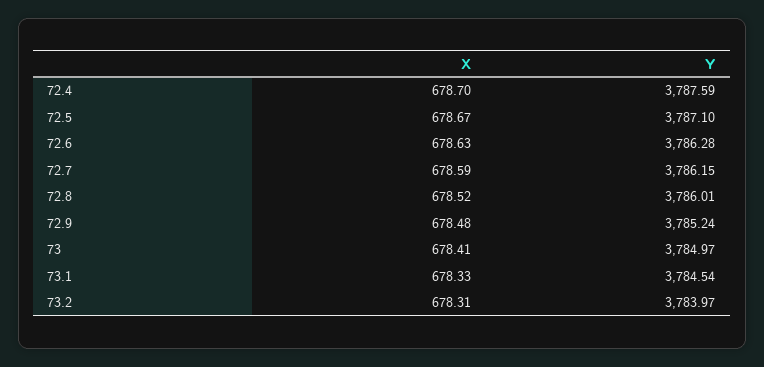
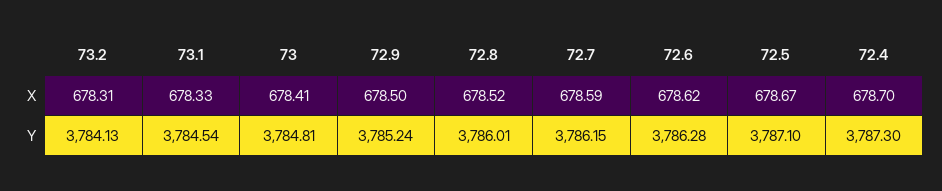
  {
    "X": {
      "72.4": 678.7,
      "72.5": 678.67,
-     "72.6": 678.63,
+     "72.6": 678.62,
      "72.7": 678.59,
      "72.8": 678.52,
-     "72.9": 678.48,
+     "72.9": 678.5,
      "73": 678.41,
      "73.1": 678.33,
      "73.2": 678.31
    },
    "Y": {
-     "72.4": 3787.59,
+     "72.4": 3787.3,
      "72.5": 3787.1,
      "72.6": 3786.28,
      "72.7": 3786.15,
      "72.8": 3786.01,
      "72.9": 3785.24,
-     "73": 3784.97,
+     "73": 3784.81,
      "73.1": 3784.54,
-     "73.2": 3783.97
+     "73.2": 3784.13
    }
  }

